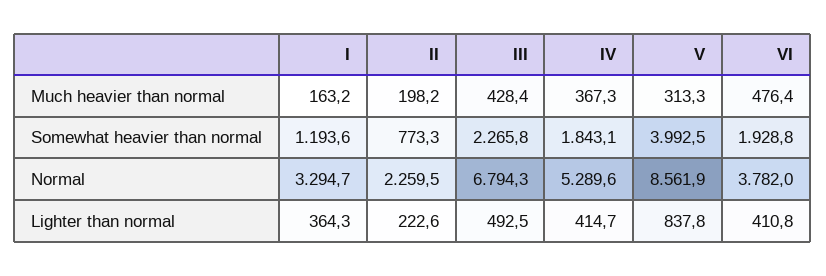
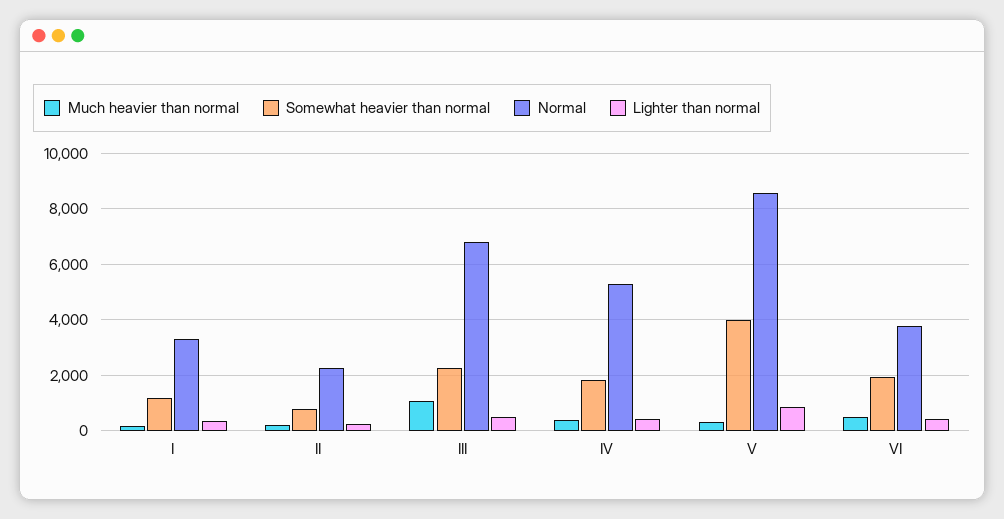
  {
    "Much heavier than normal": {
      "I": 163.2,
      "II": 198.2,
-     "III": 428.4,
+     "III": 1000,
      "IV": 367.3,
      "V": 313.3,
      "VI": 476.4
    },
    "Somewhat heavier than normal": {
      "I": 1193.6,
      "II": 773.3,
      "III": 2265.8,
      "IV": 1843.1,
      "V": 3992.5,
      "VI": 1928.8
    },
    "Normal": {
      "I": 3294.7,
      "II": 2259.5,
      "III": 6794.3,
      "IV": 5289.6,
      "V": 8561.9,
      "VI": 3782
    },
    "Lighter than normal": {
      "I": 364.3,
      "II": 222.6,
      "III": 492.5,
      "IV": 414.7,
      "V": 837.8,
      "VI": 410.8
    }
  }

